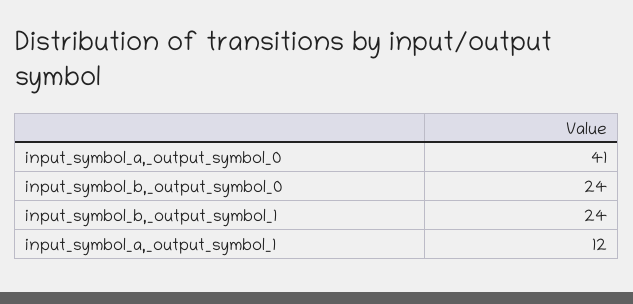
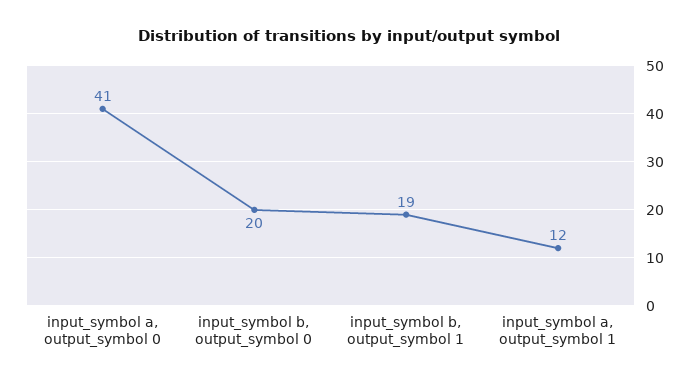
  {
    "input_symbol_a,_output_symbol_0": 41,
-   "input_symbol_b,_output_symbol_0": 24,
+   "input_symbol_b,_output_symbol_0": 20,
-   "input_symbol_b,_output_symbol_1": 24,
+   "input_symbol_b,_output_symbol_1": 19,
    "input_symbol_a,_output_symbol_1": 12
  }

